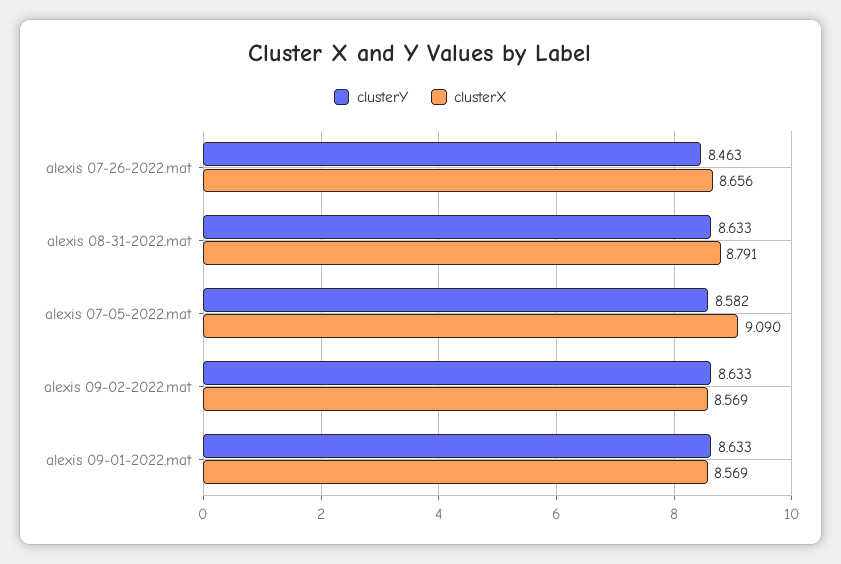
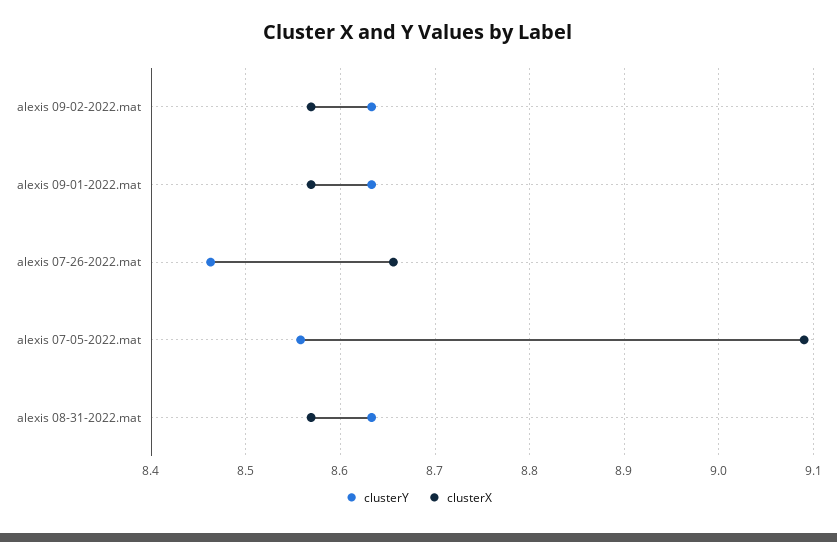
  {
    "clusterY": {
      "alexis 07-26-2022.mat": 8.463,
      "alexis 08-31-2022.mat": 8.633,
-     "alexis 07-05-2022.mat": 8.582,
+     "alexis 07-05-2022.mat": 8.56,
      "alexis 09-02-2022.mat": 8.633,
      "alexis 09-01-2022.mat": 8.633
    },
    "clusterX": {
      "alexis 07-26-2022.mat": 8.656,
-     "alexis 08-31-2022.mat": 8.791,
+     "alexis 08-31-2022.mat": 8.57,
      "alexis 07-05-2022.mat": 9.09,
      "alexis 09-02-2022.mat": 8.569,
      "alexis 09-01-2022.mat": 8.569
    }
  }

